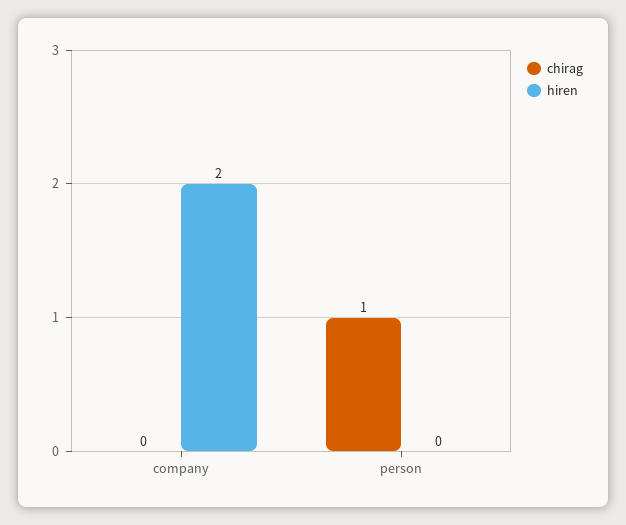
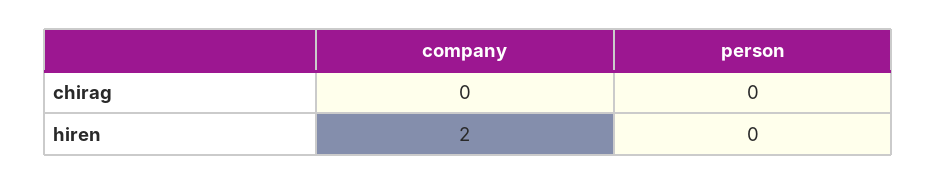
  {
    "chirag": {
      "company": 0,
-     "person": 1
+     "person": 0
    },
    "hiren": {
      "company": 2,
      "person": 0
    }
  }

